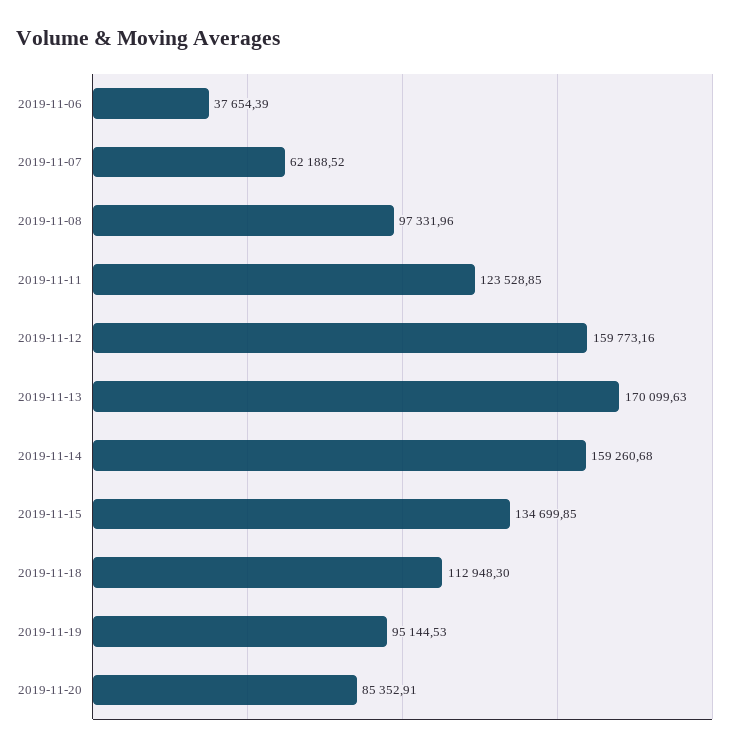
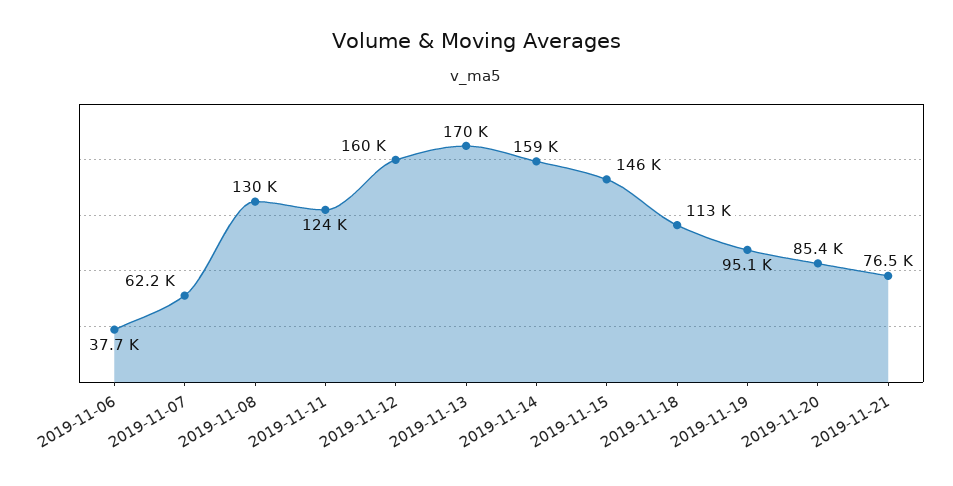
  {
    "2019-11-06": 37654.39,
    "2019-11-07": 62188.52,
-   "2019-11-08": 97331.96,
+   "2019-11-08": 130000,
    "2019-11-11": 123528.85,
    "2019-11-12": 159773.16,
    "2019-11-13": 170099.63,
    "2019-11-14": 159260.68,
-   "2019-11-15": 134699.85,
+   "2019-11-15": 146000,
    "2019-11-18": 112948.3,
    "2019-11-19": 95144.53,
-   "2019-11-20": 85352.91
+   "2019-11-20": 85352.91,
+   "2019-11-21": 76500
  }

